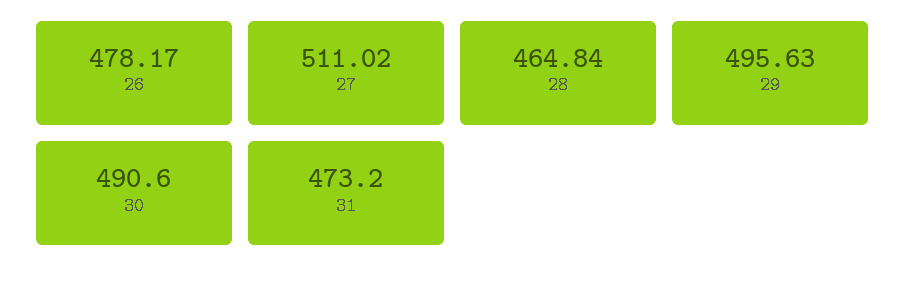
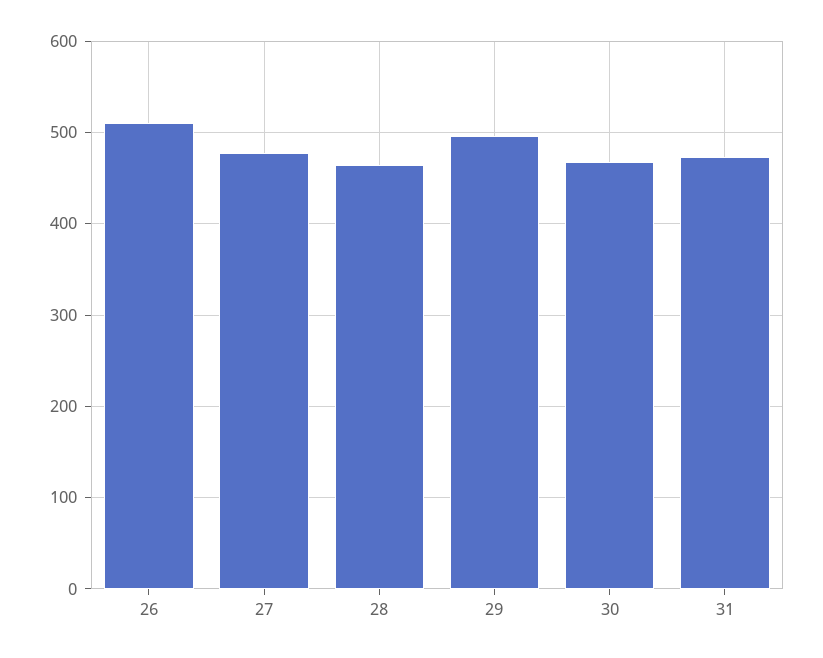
  {
-   "26": 478.17,
+   "26": 510,
-   "27": 511.02,
+   "27": 480,
    "28": 464.84,
    "29": 495.63,
-   "30": 490.6,
+   "30": 470,
    "31": 473.2
  }

